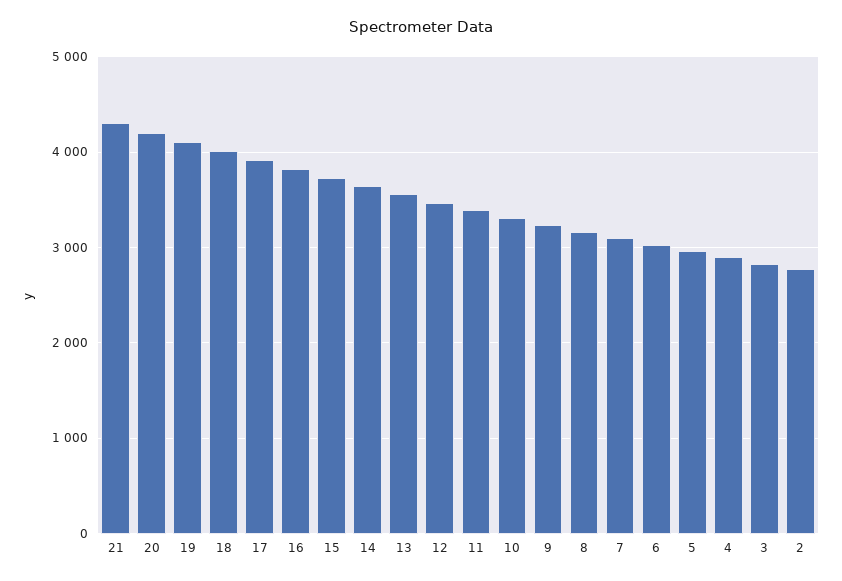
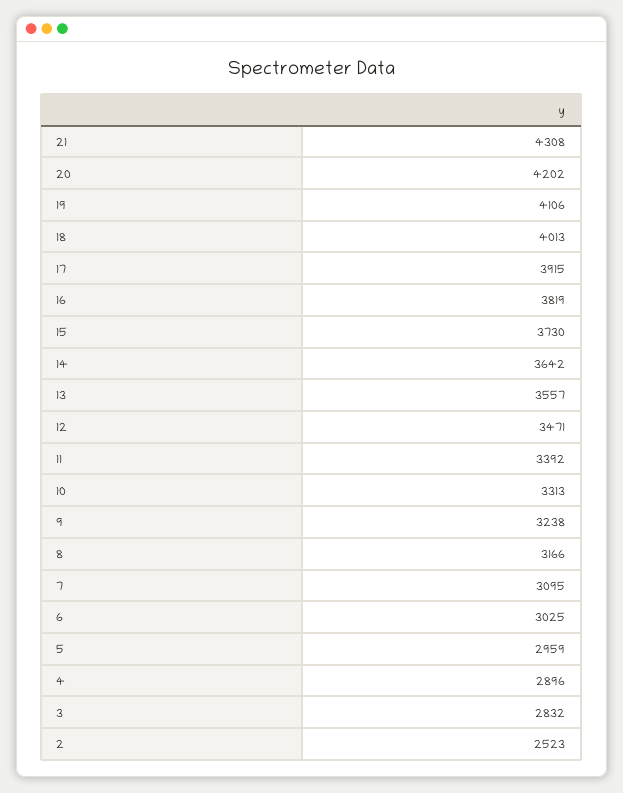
  {
    "21": 4308,
    "20": 4202,
    "19": 4106,
    "18": 4013,
    "17": 3915,
    "16": 3819,
    "15": 3730,
    "14": 3642,
    "13": 3557,
    "12": 3471,
    "11": 3392,
    "10": 3313,
    "9": 3238,
    "8": 3166,
    "7": 3095,
    "6": 3025,
    "5": 2959,
    "4": 2896,
    "3": 2832,
-   "2": 2800
+   "2": 2523
  }

